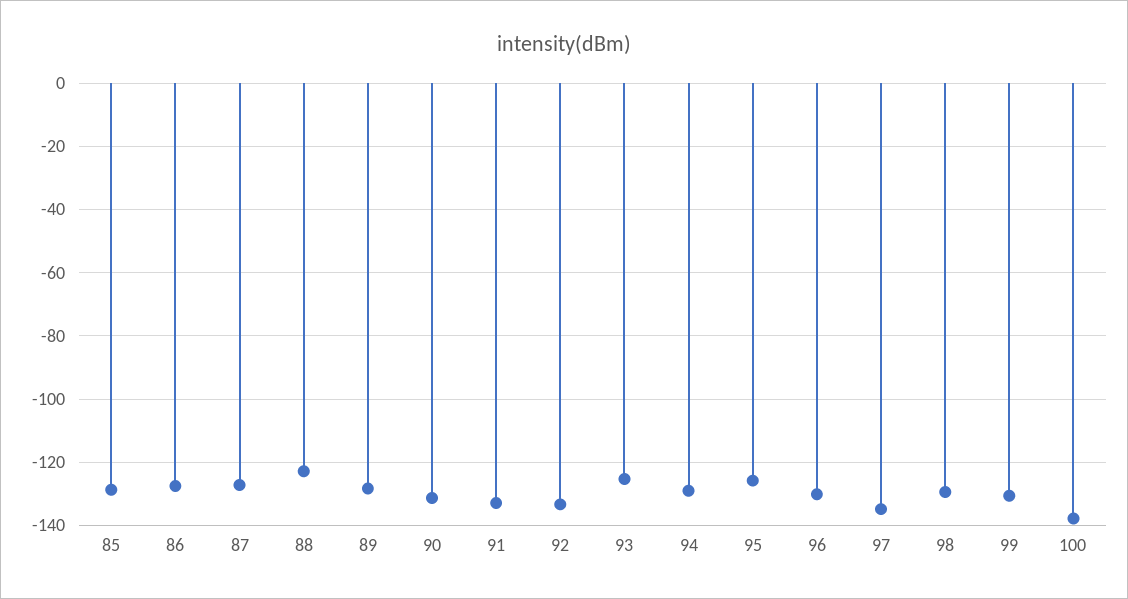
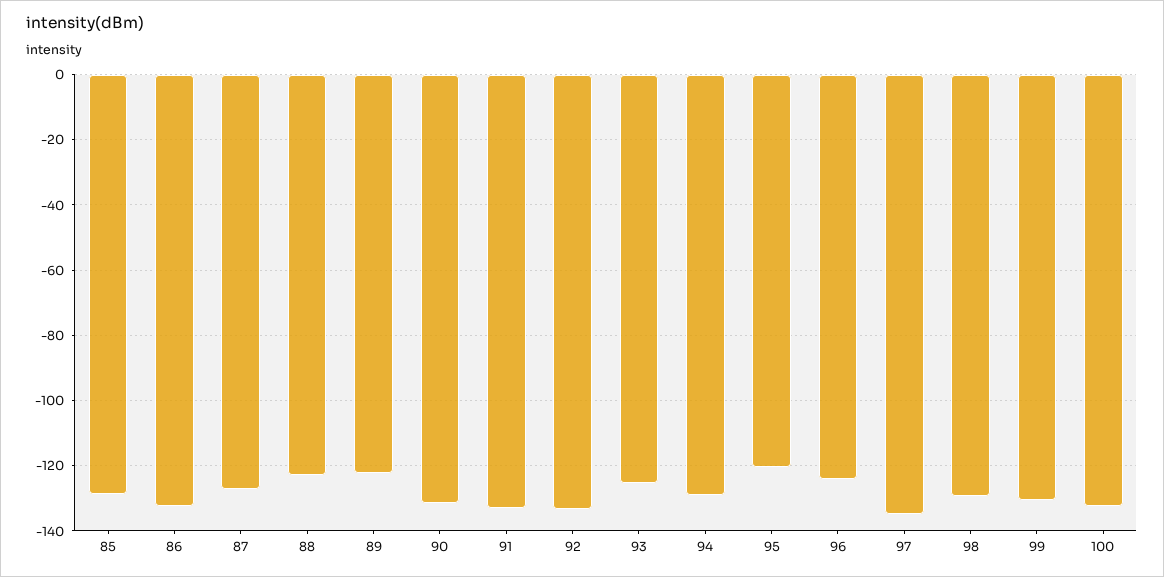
  {
    "85": -128,
-   "86": -128,
+   "86": -132,
    "87": -128,
    "88": -122,
-   "89": -128,
+   "89": -122,
    "90": -132,
    "91": -132,
    "92": -134,
    "93": -126,
    "94": -130,
-   "95": -126,
+   "95": -120,
-   "96": -130,
+   "96": -124,
    "97": -134,
    "98": -130,
    "99": -130,
-   "100": -138
+   "100": -132
  }

